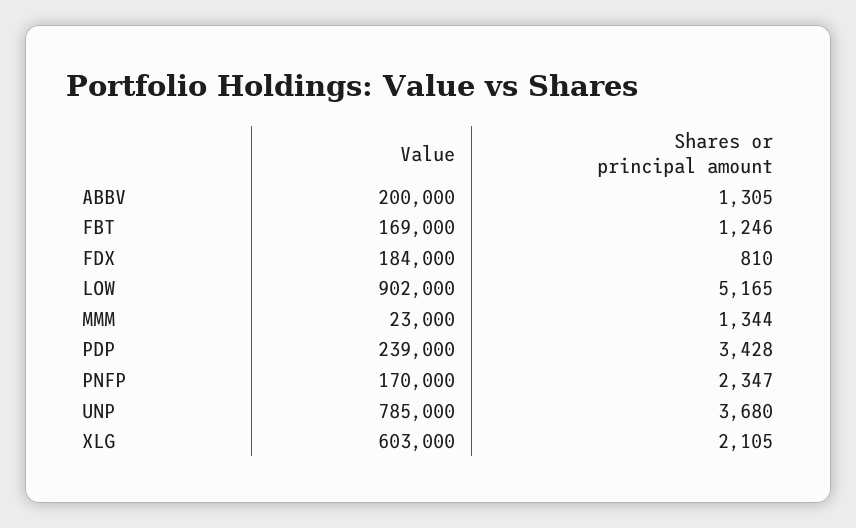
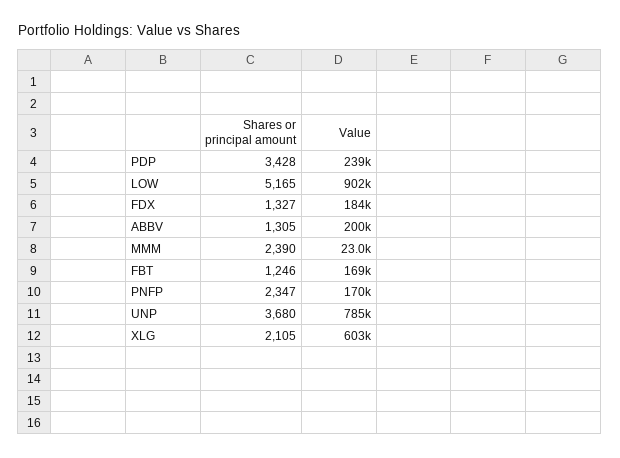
  {
    "Value": {
      "ABBV": 200000,
      "FBT": 169000,
      "FDX": 184000,
      "LOW": 902000,
      "MMM": 23000,
      "PDP": 239000,
      "PNFP": 170000,
      "UNP": 785000,
      "XLG": 603000
    },
    "Shares or principal amount": {
      "ABBV": 1305,
      "FBT": 1246,
-     "FDX": 810,
+     "FDX": 1327,
      "LOW": 5165,
-     "MMM": 1344,
+     "MMM": 2390,
      "PDP": 3428,
      "PNFP": 2347,
      "UNP": 3680,
      "XLG": 2105
    }
  }

